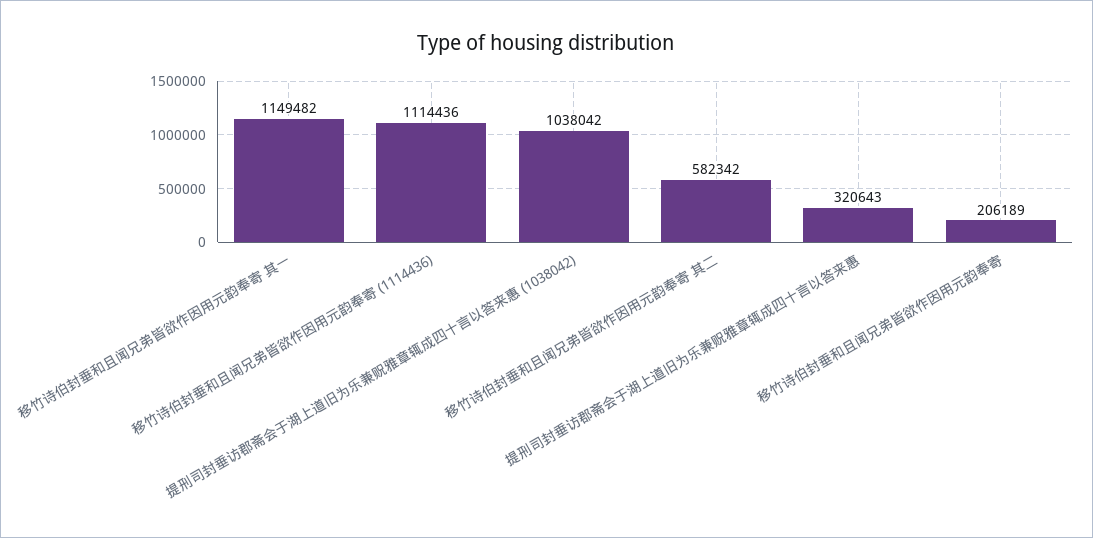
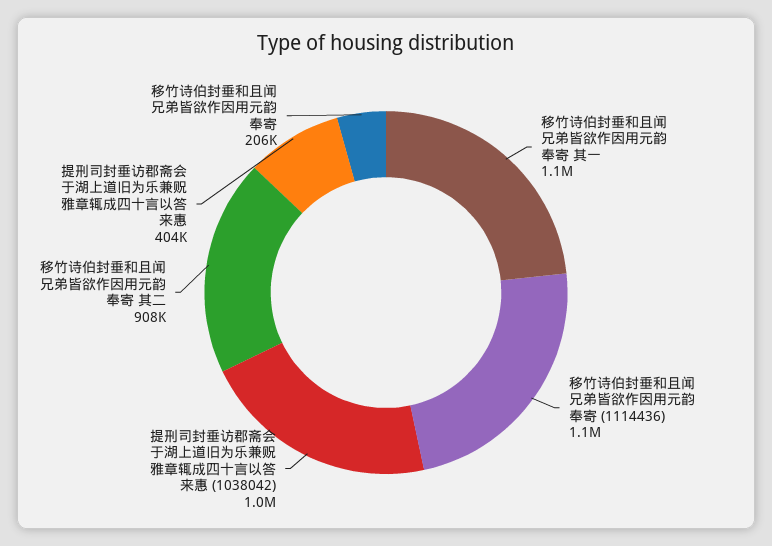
  {
    "移竹诗伯封垂和且闻兄弟皆欲作因用元韵奉寄 其一": 1149482,
    "移竹诗伯封垂和且闻兄弟皆欲作因用元韵奉寄 (1114436)": 1114436,
    "提刑司封垂访郡斋会于湖上道旧为乐兼贶雅章辄成四十言以答来惠 (1038042)": 1038042,
-   "移竹诗伯封垂和且闻兄弟皆欲作因用元韵奉寄 其二": 582342,
+   "移竹诗伯封垂和且闻兄弟皆欲作因用元韵奉寄 其二": 908000,
-   "提刑司封垂访郡斋会于湖上道旧为乐兼贶雅章辄成四十言以答来惠": 320643,
+   "提刑司封垂访郡斋会于湖上道旧为乐兼贶雅章辄成四十言以答来惠": 404000,
    "移竹诗伯封垂和且闻兄弟皆欲作因用元韵奉寄": 206189
  }

